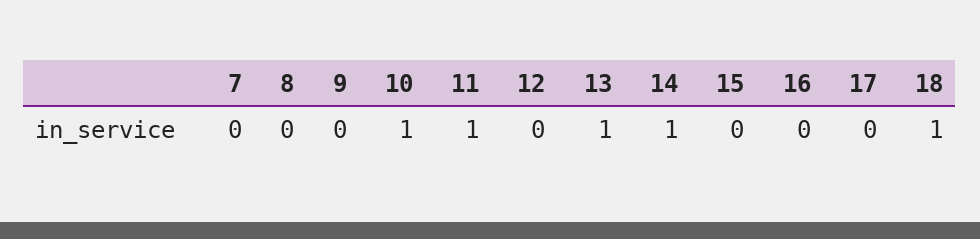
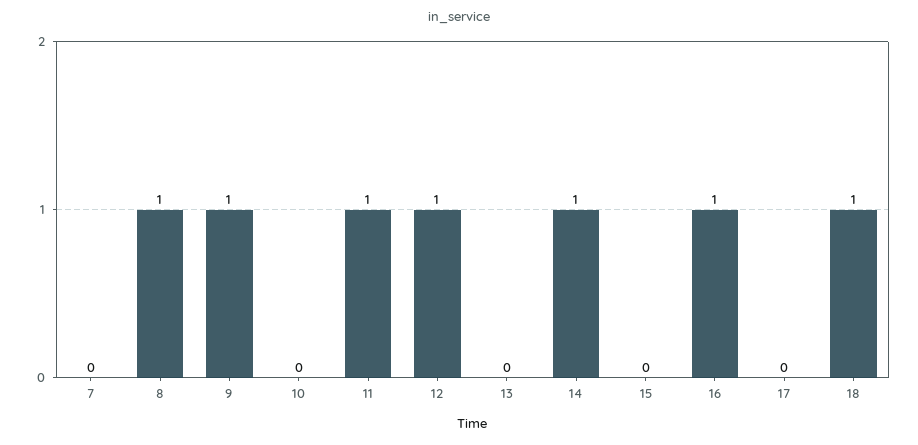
  {
    "7": 0,
-   "8": 0,
+   "8": 1,
-   "9": 0,
+   "9": 1,
-   "10": 1,
+   "10": 0,
    "11": 1,
-   "12": 0,
+   "12": 1,
-   "13": 1,
+   "13": 0,
    "14": 1,
    "15": 0,
-   "16": 0,
+   "16": 1,
    "17": 0,
    "18": 1
  }

